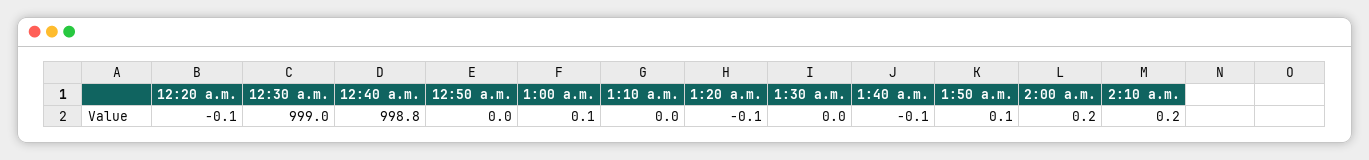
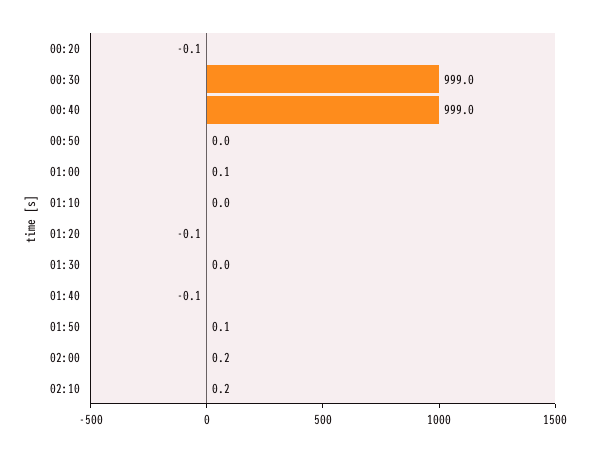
  {
    "12:20 a.m.": -0.1,
    "12:30 a.m.": 999,
-   "12:40 a.m.": 998.8,
+   "12:40 a.m.": 999,
    "12:50 a.m.": 0,
    "1:00 a.m.": 0.1,
    "1:10 a.m.": 0,
    "1:20 a.m.": -0.1,
    "1:30 a.m.": 0,
    "1:40 a.m.": -0.1,
    "1:50 a.m.": 0.1,
    "2:00 a.m.": 0.2,
    "2:10 a.m.": 0.2
  }

